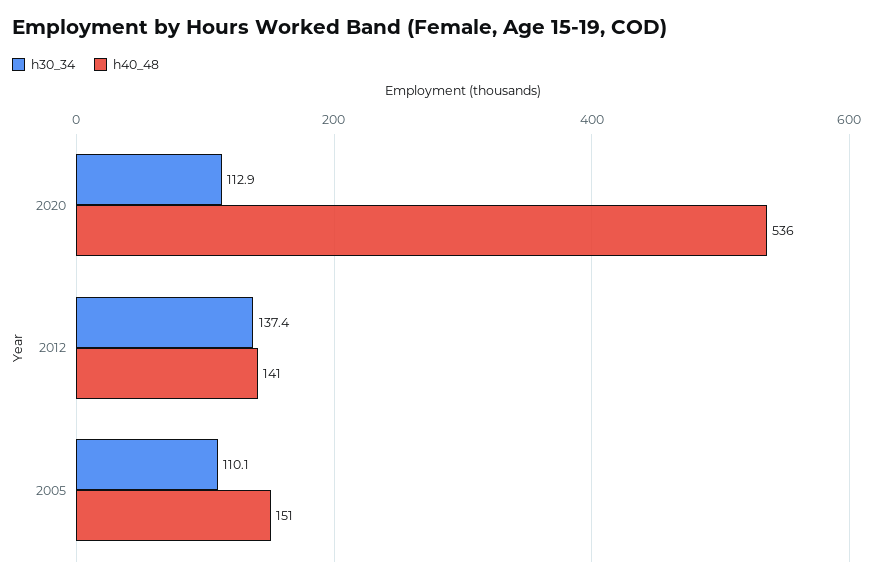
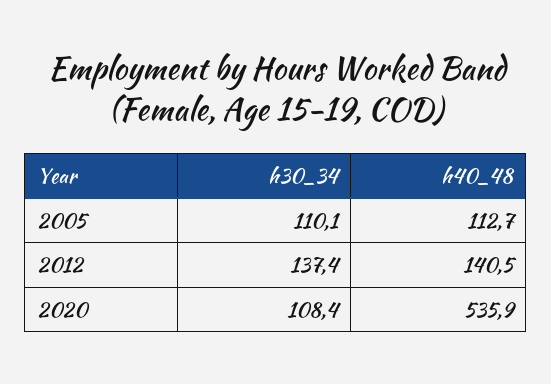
  {
    "h30_34": {
-     "2020": 112.9,
+     "2020": 108.4,
      "2012": 137.4,
      "2005": 110.1
    },
    "h40_48": {
      "2020": 535.9,
      "2012": 140.5,
-     "2005": 151
+     "2005": 112.7
    }
  }

